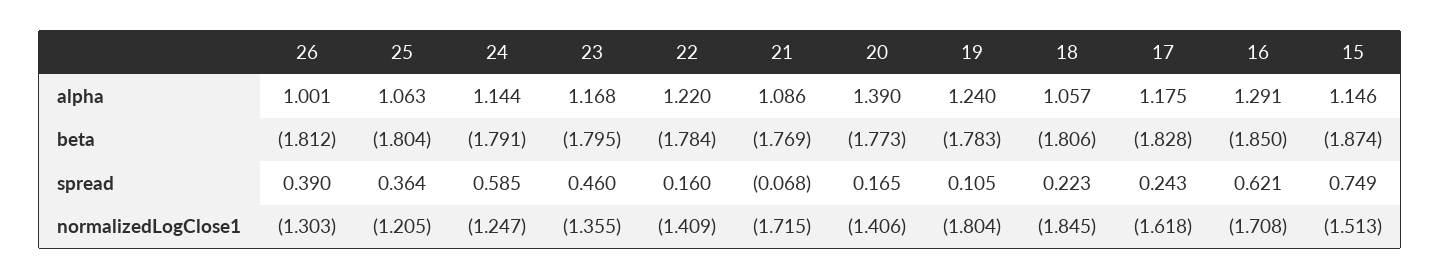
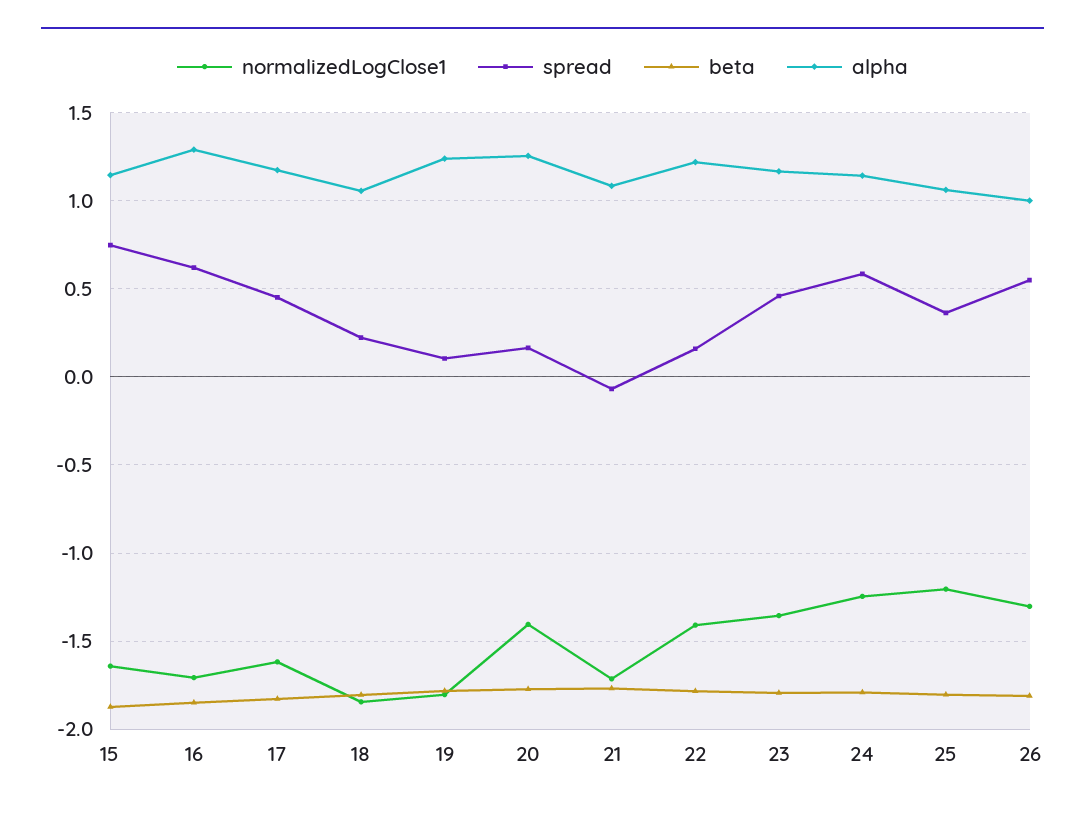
  {
    "alpha": {
      "26": 1.001,
      "25": 1.063,
      "24": 1.144,
      "23": 1.168,
      "22": 1.22,
      "21": 1.086,
-     "20": 1.39,
+     "20": 1.25,
      "19": 1.24,
      "18": 1.057,
      "17": 1.175,
      "16": 1.291,
      "15": 1.146
    },
    "beta": {
      "26": -1.812,
      "25": -1.804,
      "24": -1.791,
      "23": -1.795,
      "22": -1.784,
      "21": -1.769,
      "20": -1.773,
      "19": -1.783,
      "18": -1.806,
      "17": -1.828,
      "16": -1.85,
      "15": -1.874
    },
    "spread": {
-     "26": 0.39,
+     "26": 0.55,
      "25": 0.364,
      "24": 0.585,
      "23": 0.46,
      "22": 0.16,
      "21": -0.068,
      "20": 0.165,
      "19": 0.105,
      "18": 0.223,
-     "17": 0.243,
+     "17": 0.45,
      "16": 0.621,
      "15": 0.749
    },
    "normalizedLogClose1": {
      "26": -1.303,
      "25": -1.205,
      "24": -1.247,
      "23": -1.355,
      "22": -1.409,
      "21": -1.715,
      "20": -1.406,
      "19": -1.804,
      "18": -1.845,
      "17": -1.618,
      "16": -1.708,
-     "15": -1.513
+     "15": -1.65
    }
  }

